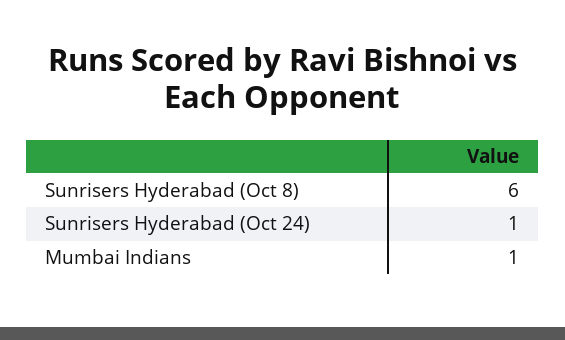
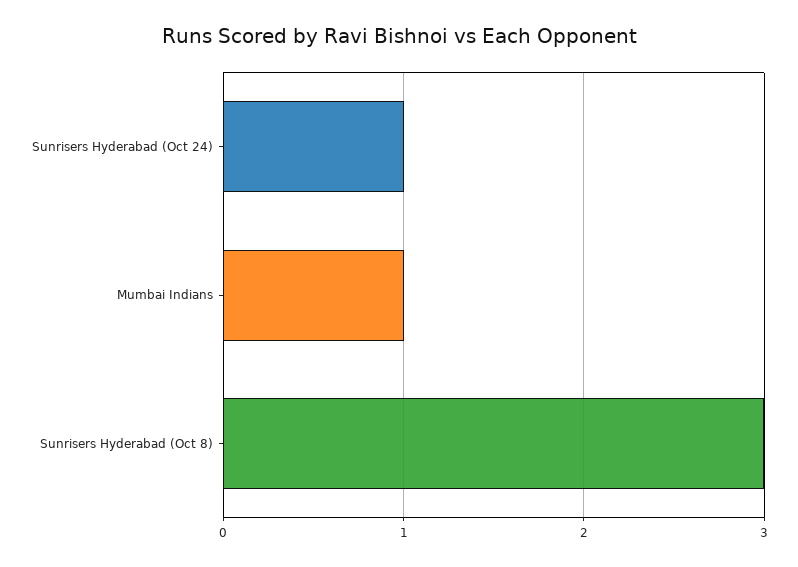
  {
-   "Sunrisers Hyderabad (Oct 8)": 6,
+   "Sunrisers Hyderabad (Oct 8)": 3,
    "Sunrisers Hyderabad (Oct 24)": 1,
    "Mumbai Indians": 1
  }

